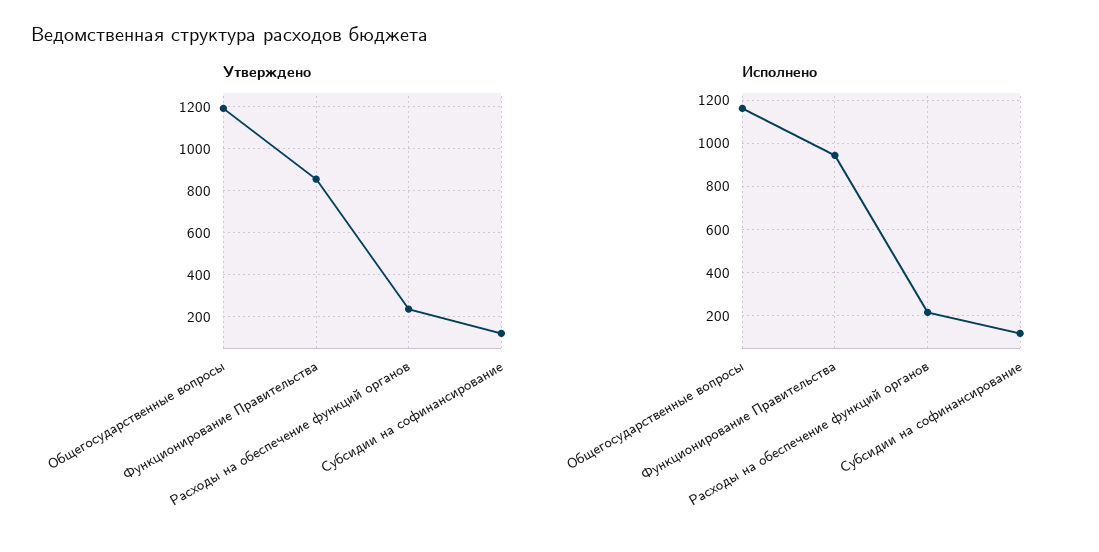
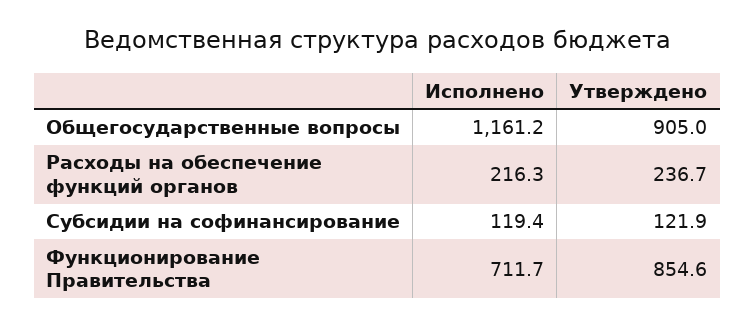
  {
    "Утверждено": {
-     "Общегосударственные вопросы": 1200,
+     "Общегосударственные вопросы": 905,
      "Функционирование Правительства": 854.6,
      "Расходы на обеспечение функций органов": 236.7,
      "Субсидии на софинансирование": 121.9
    },
    "Исполнено": {
      "Общегосударственные вопросы": 1161.2,
-     "Функционирование Правительства": 950,
+     "Функционирование Правительства": 711.7,
      "Расходы на обеспечение функций органов": 216.3,
      "Субсидии на софинансирование": 119.4
    }
  }

